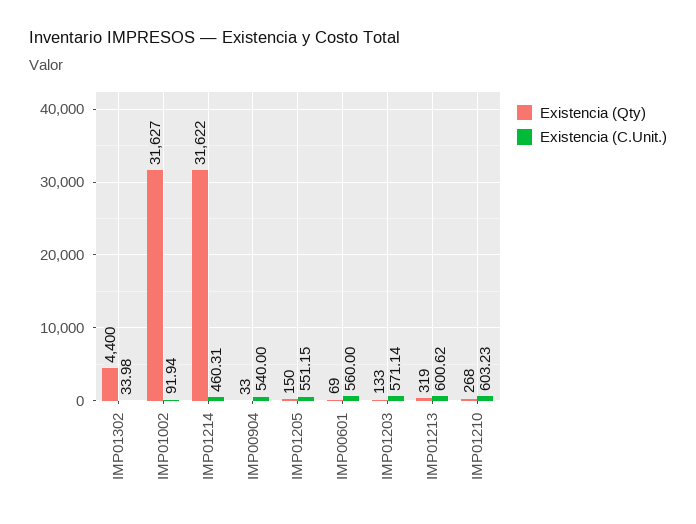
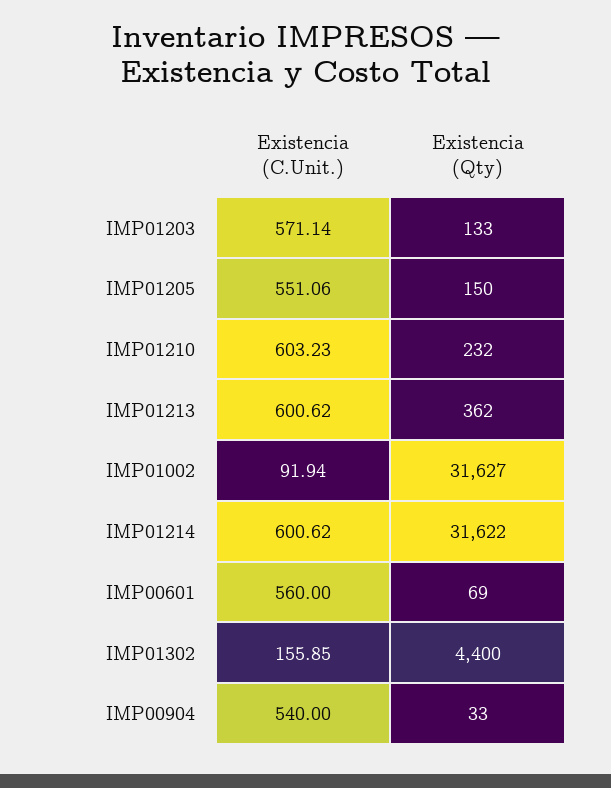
  {
    "Existencia (Qty)": {
      "IMP01302": 4400,
      "IMP01002": 31627,
      "IMP01214": 31622,
      "IMP00904": 33,
      "IMP01205": 150,
      "IMP00601": 69,
      "IMP01203": 133,
-     "IMP01213": 319,
+     "IMP01213": 362,
-     "IMP01210": 268
+     "IMP01210": 232
    },
    "Existencia (C.Unit.)": {
-     "IMP01302": 33.98,
+     "IMP01302": 155.85,
      "IMP01002": 91.94,
-     "IMP01214": 460.31,
+     "IMP01214": 600.62,
      "IMP00904": 540,
-     "IMP01205": 551.15,
+     "IMP01205": 551.06,
      "IMP00601": 560,
      "IMP01203": 571.14,
      "IMP01213": 600.62,
      "IMP01210": 603.23
    }
  }

